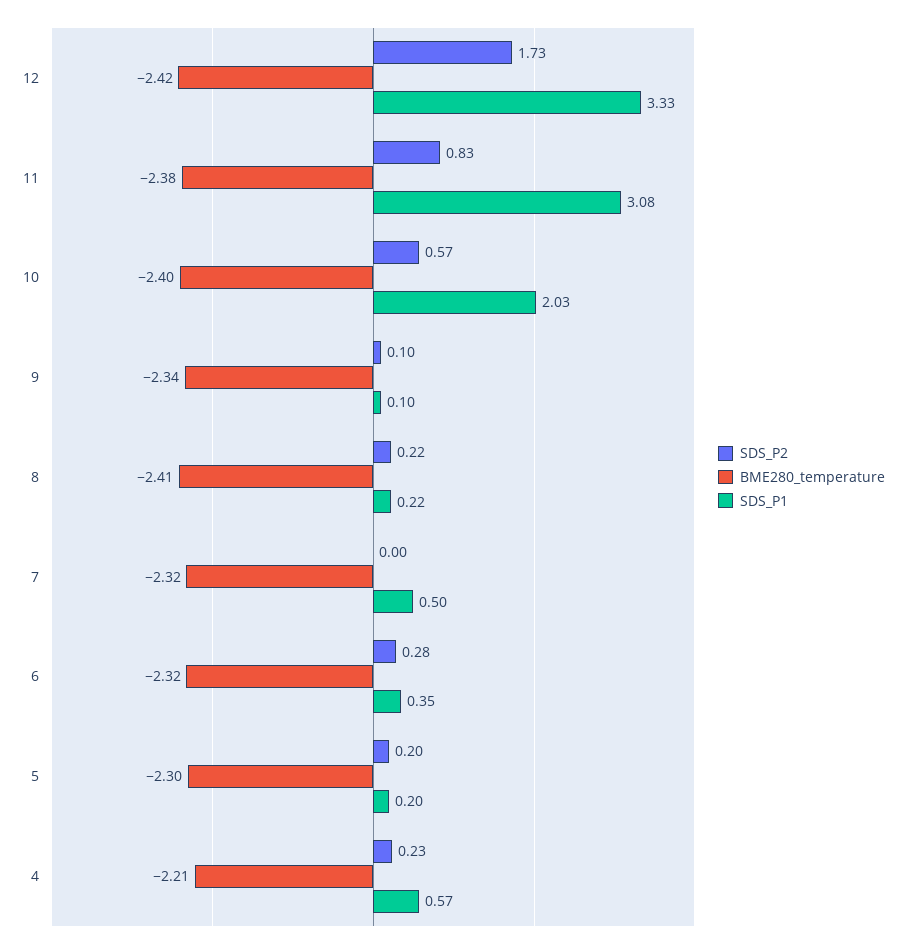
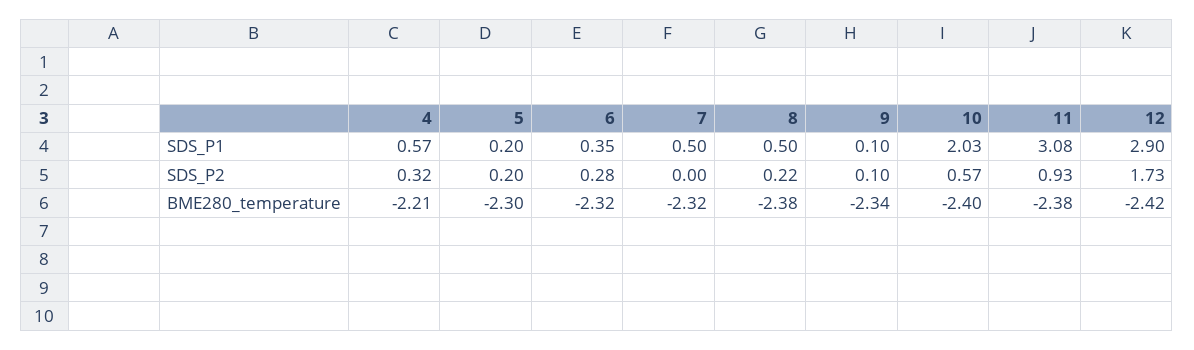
  {
    "SDS_P2": {
      "12": 1.73,
-     "11": 0.83,
+     "11": 0.93,
      "10": 0.57,
      "9": 0.1,
      "8": 0.22,
      "7": 0,
      "6": 0.28,
      "5": 0.2,
-     "4": 0.23
+     "4": 0.32
    },
    "BME280_temperature": {
      "12": -2.42,
      "11": -2.38,
      "10": -2.4,
      "9": -2.34,
-     "8": -2.41,
+     "8": -2.38,
      "7": -2.32,
      "6": -2.32,
      "5": -2.3,
      "4": -2.21
    },
    "SDS_P1": {
-     "12": 3.33,
+     "12": 2.9,
      "11": 3.08,
      "10": 2.03,
      "9": 0.1,
-     "8": 0.22,
+     "8": 0.5,
      "7": 0.5,
      "6": 0.35,
      "5": 0.2,
      "4": 0.57
    }
  }

